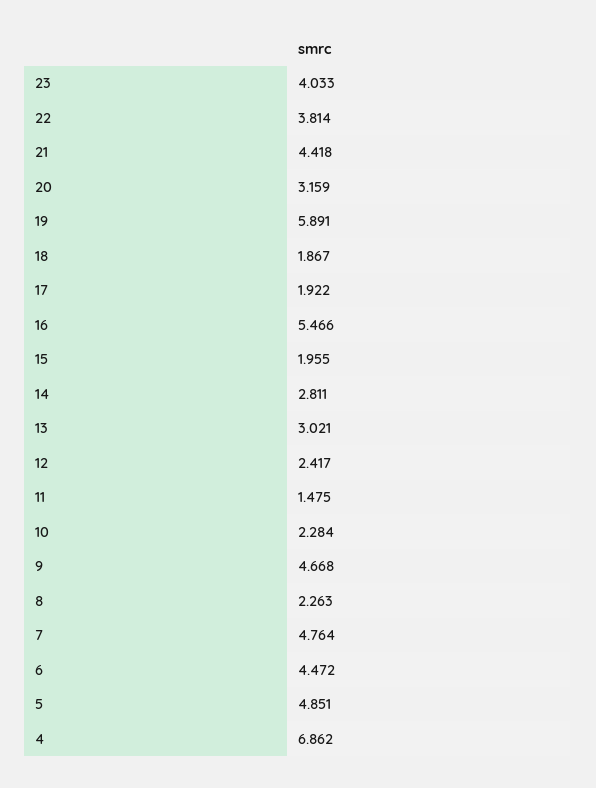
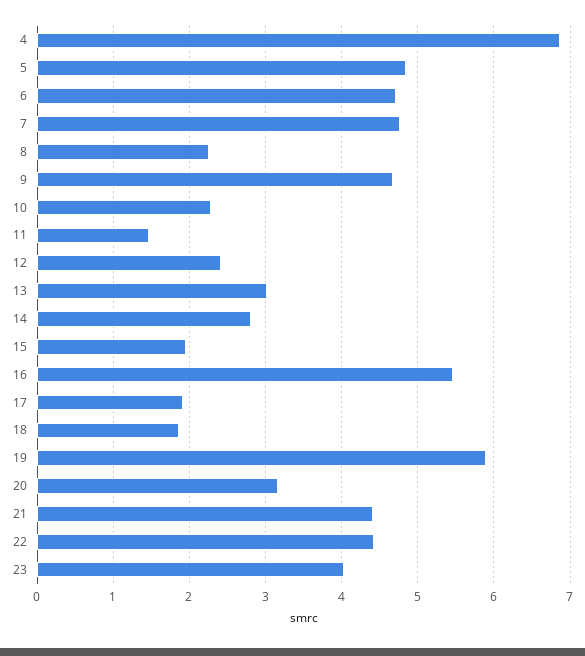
  {
    "23": 4.033,
-   "22": 3.814,
+   "22": 4.4,
    "21": 4.418,
    "20": 3.159,
    "19": 5.891,
    "18": 1.867,
    "17": 1.922,
    "16": 5.466,
    "15": 1.955,
    "14": 2.811,
    "13": 3.021,
    "12": 2.417,
    "11": 1.475,
    "10": 2.284,
    "9": 4.668,
    "8": 2.263,
    "7": 4.764,
-   "6": 4.472,
+   "6": 4.7,
    "5": 4.851,
    "4": 6.862
  }

